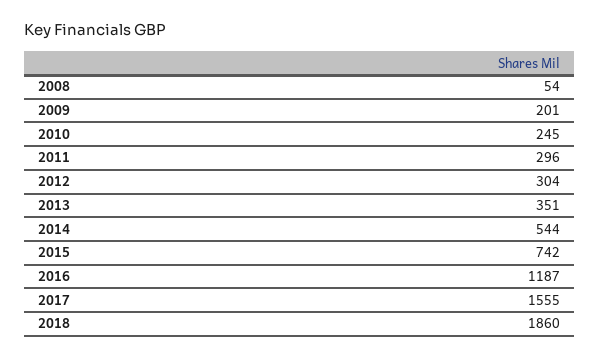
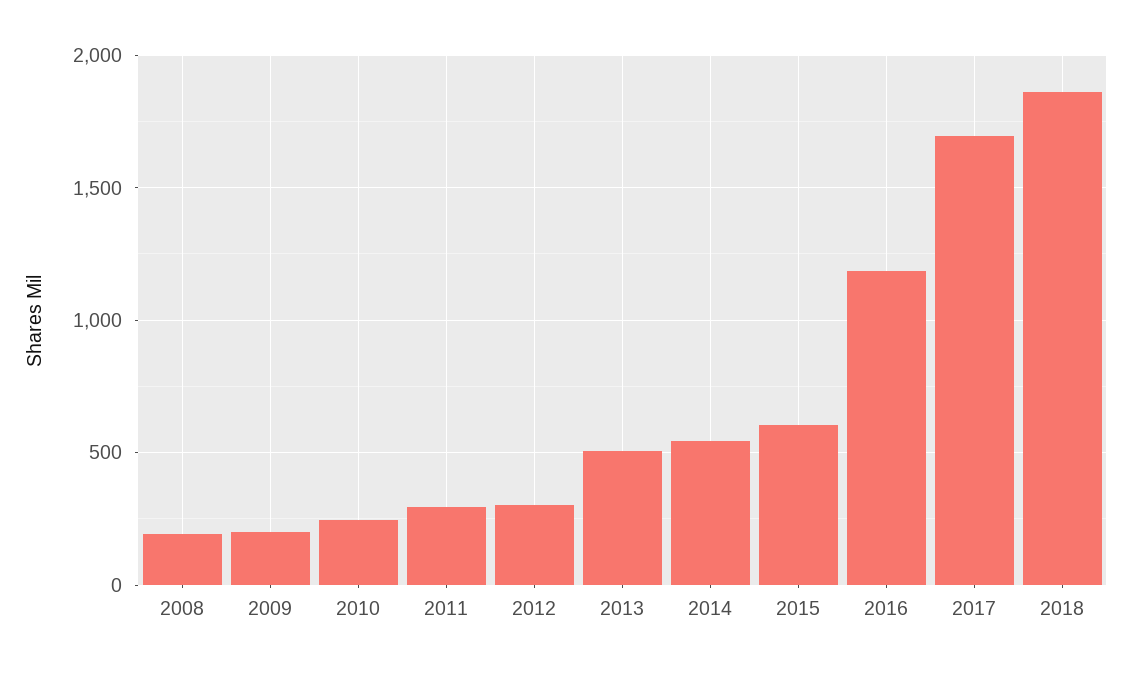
  {
-   "2008": 54,
+   "2008": 200,
    "2009": 201,
    "2010": 245,
    "2011": 296,
    "2012": 304,
-   "2013": 351,
+   "2013": 500,
    "2014": 544,
-   "2015": 742,
+   "2015": 600,
    "2016": 1187,
-   "2017": 1555,
+   "2017": 1700,
    "2018": 1860
  }

